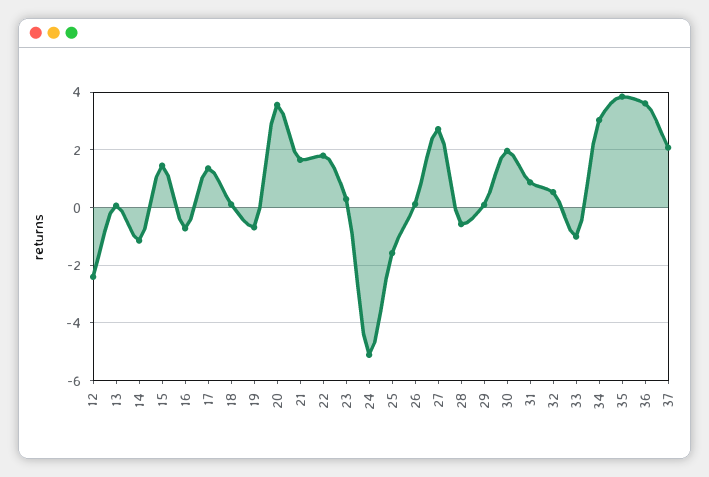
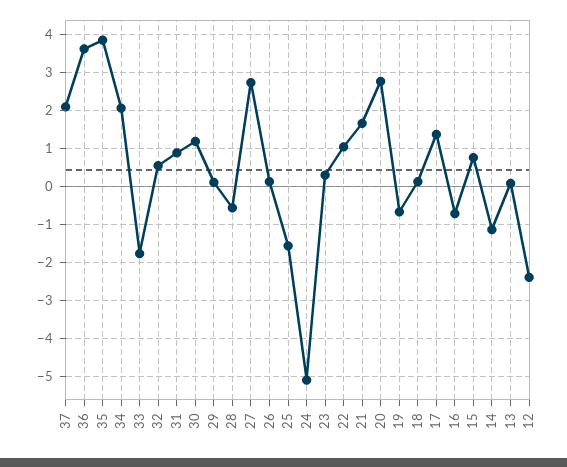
  {
    "12": -2.4,
    "13": 0,
    "14": -1.2,
-   "15": 1.5,
+   "15": 0.8,
    "16": -0.8,
    "17": 1.4,
    "18": 0.2,
    "19": -0.6,
-   "20": 3.5,
+   "20": 2.8,
    "21": 1.6,
-   "22": 1.75,
+   "22": 1,
    "23": 0.2,
    "24": -5.2,
    "25": -1.6,
    "26": 0.2,
    "27": 2.8,
    "28": -0.6,
    "29": 0,
-   "30": 2,
+   "30": 1.2,
    "31": 0.8,
    "32": 0.6,
-   "33": -1,
+   "33": -1.8,
-   "34": 3,
+   "34": 2,
    "35": 3.8,
    "36": 3.6,
    "37": 2
  }

